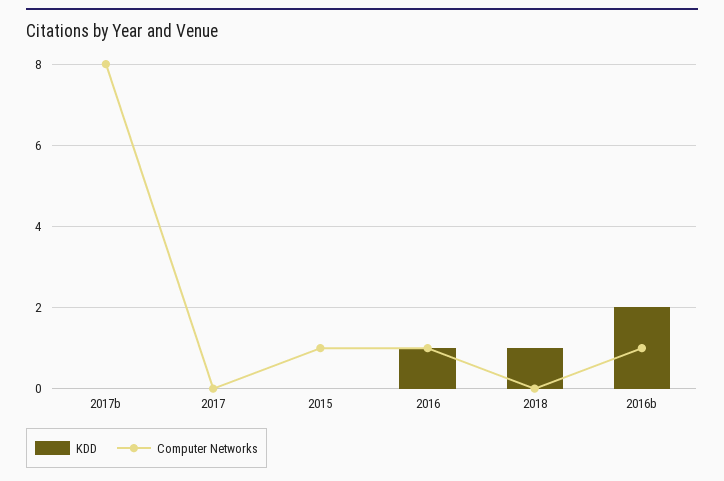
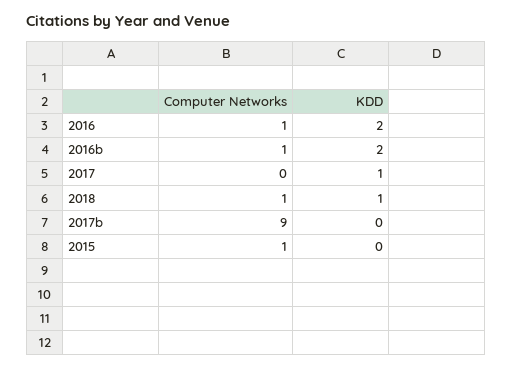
  {
    "KDD": {
      "2017b": 0,
-     "2017": 0,
+     "2017": 1,
      "2015": 0,
-     "2016": 1,
+     "2016": 2,
      "2018": 1,
      "2016b": 2
    },
    "Computer Networks": {
-     "2017b": 8,
+     "2017b": 9,
      "2017": 0,
      "2015": 1,
      "2016": 1,
-     "2018": 0,
+     "2018": 1,
      "2016b": 1
    }
  }

